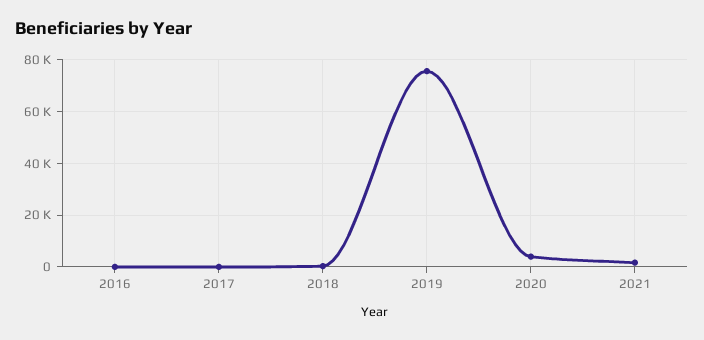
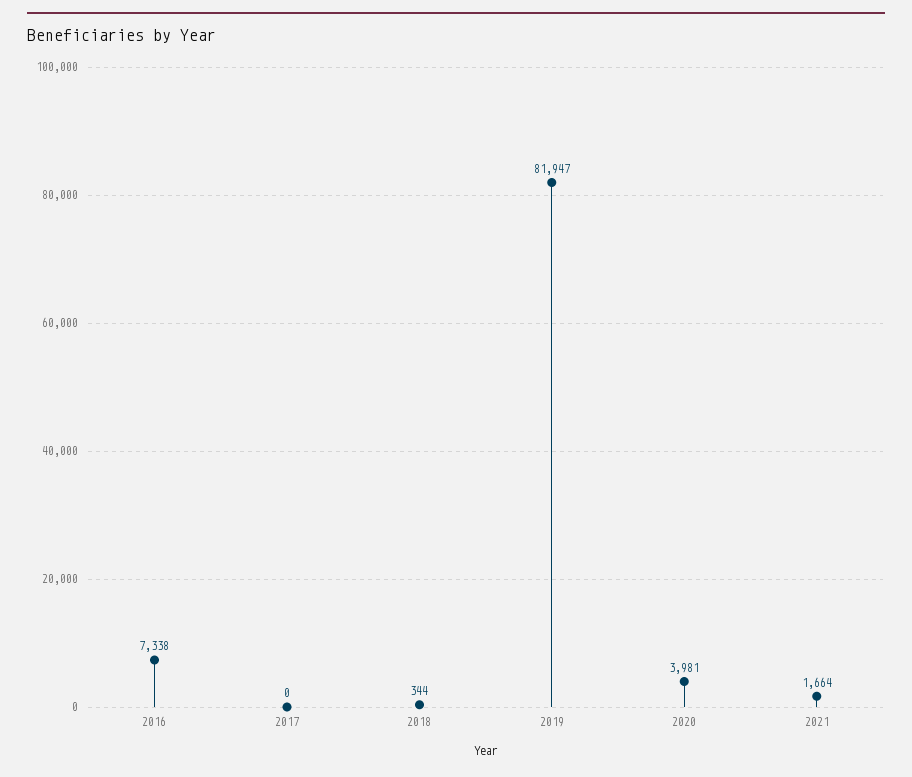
  {
-   "2016": 0,
+   "2016": 7338,
    "2017": 0,
    "2018": 344,
-   "2019": 75000,
+   "2019": 81947,
    "2020": 3981,
    "2021": 1664
  }

